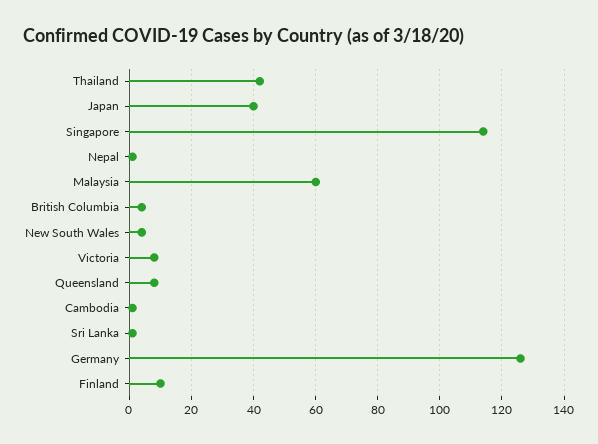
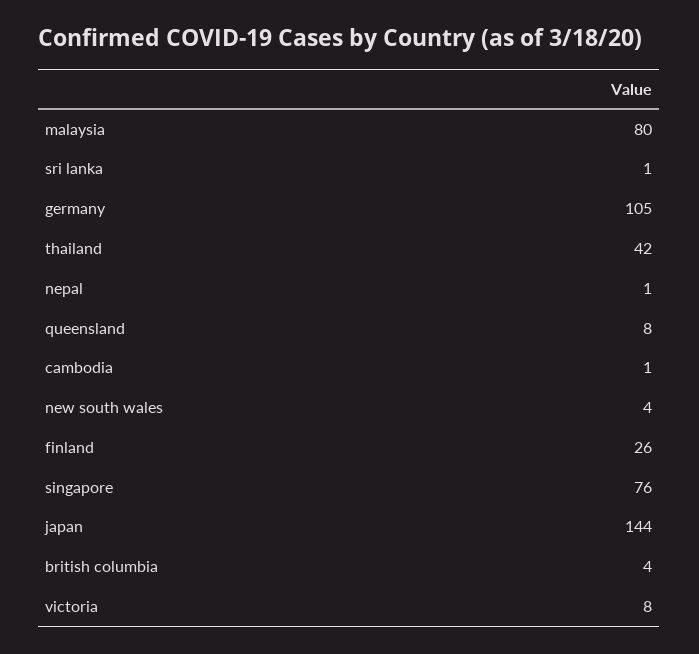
  {
    "Thailand": 42,
-   "Japan": 40,
+   "Japan": 144,
-   "Singapore": 115,
+   "Singapore": 76,
    "Nepal": 1,
-   "Malaysia": 60,
+   "Malaysia": 80,
    "British Columbia": 4,
    "New South Wales": 4,
    "Victoria": 8,
    "Queensland": 8,
    "Cambodia": 1,
    "Sri Lanka": 1,
-   "Germany": 125,
+   "Germany": 105,
-   "Finland": 10
+   "Finland": 26
  }

